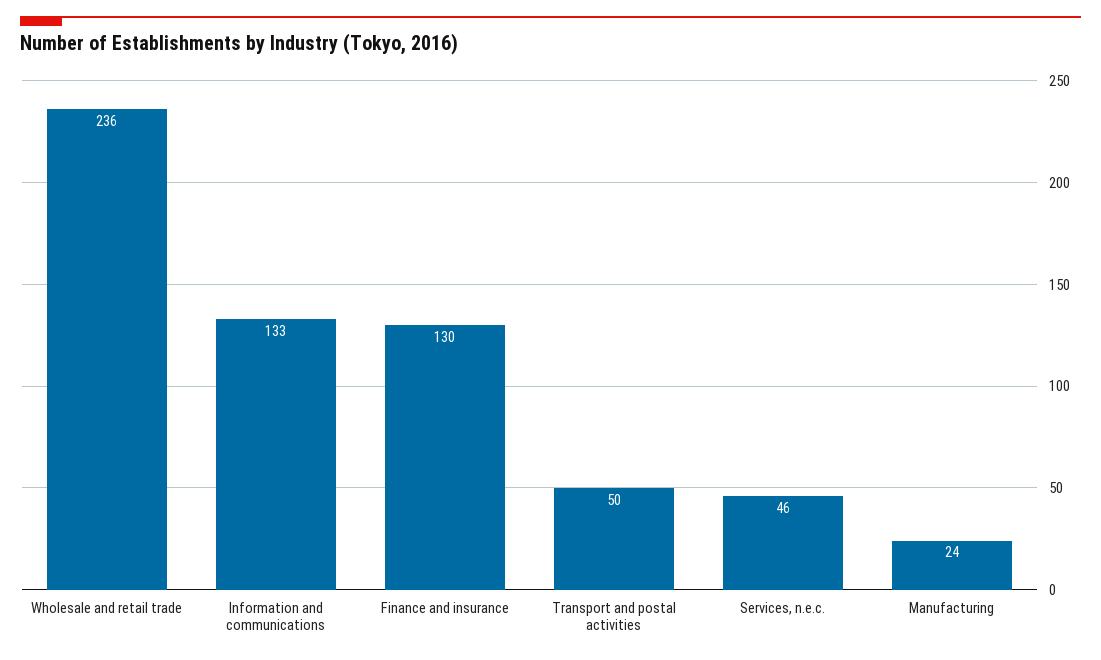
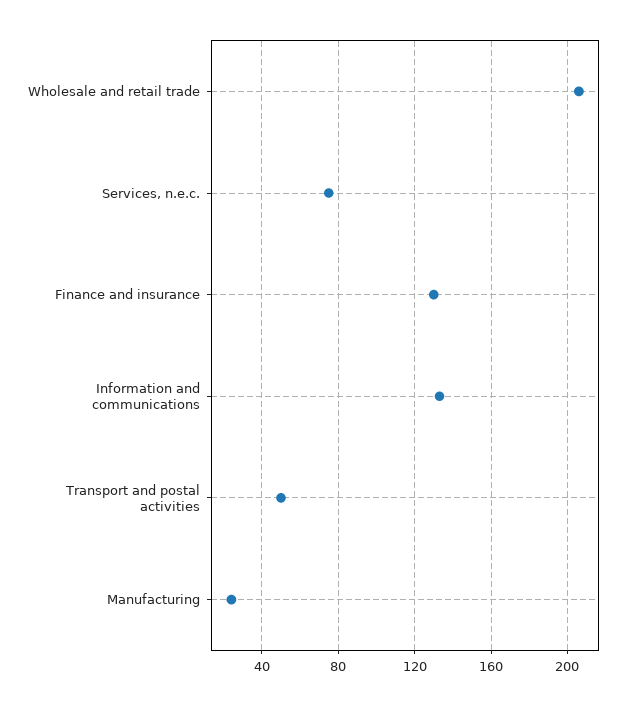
  {
-   "Wholesale and retail trade": 236,
+   "Wholesale and retail trade": 205,
    "Information and communications": 133,
    "Finance and insurance": 130,
    "Transport and postal activities": 50,
-   "Services, n.e.c.": 46,
+   "Services, n.e.c.": 75,
    "Manufacturing": 24
  }

